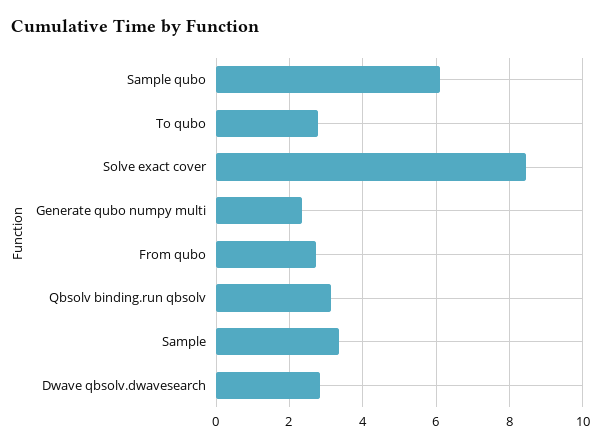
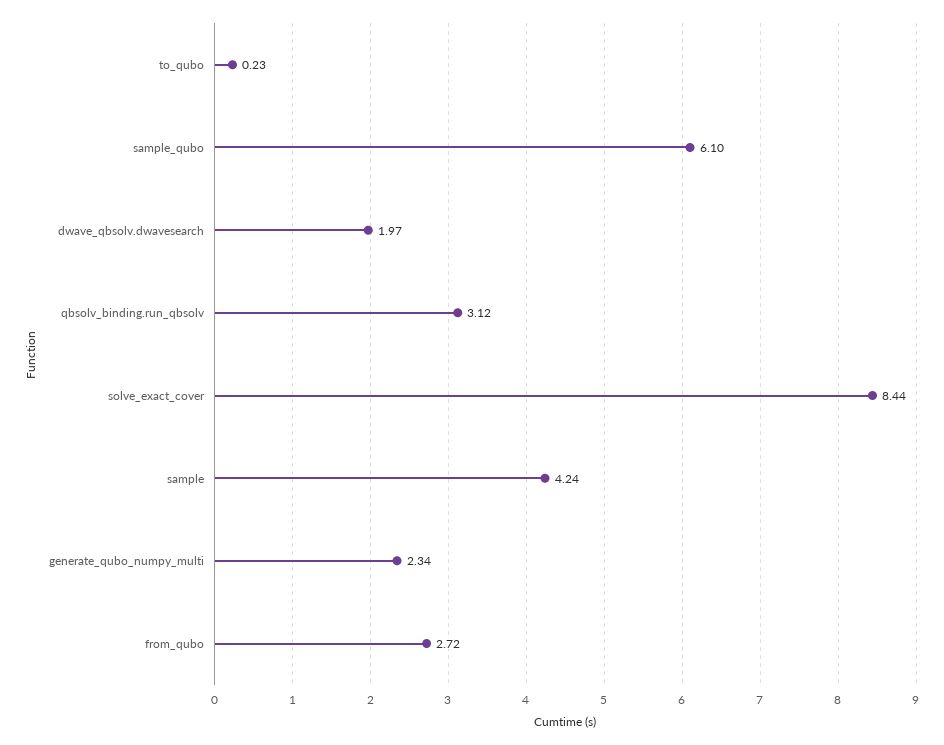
  {
    "Sample qubo": 6.1,
-   "To qubo": 2.8,
+   "To qubo": 0.23,
    "Solve exact cover": 8.44,
    "Generate qubo numpy multi": 2.34,
    "From qubo": 2.72,
    "Qbsolv binding.run qbsolv": 3.12,
-   "Sample": 3.4,
+   "Sample": 4.24,
-   "Dwave qbsolv.dwavesearch": 2.8
+   "Dwave qbsolv.dwavesearch": 1.97
  }

